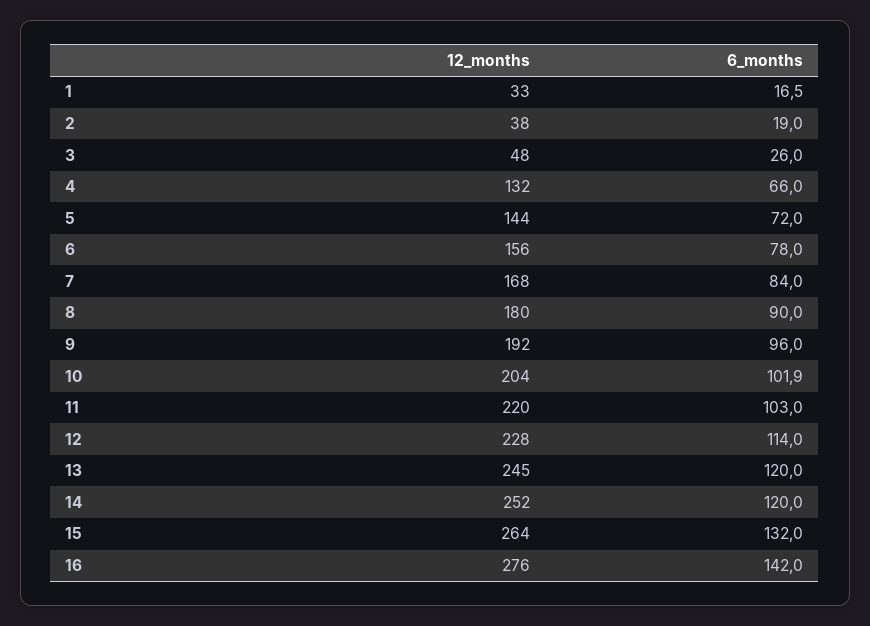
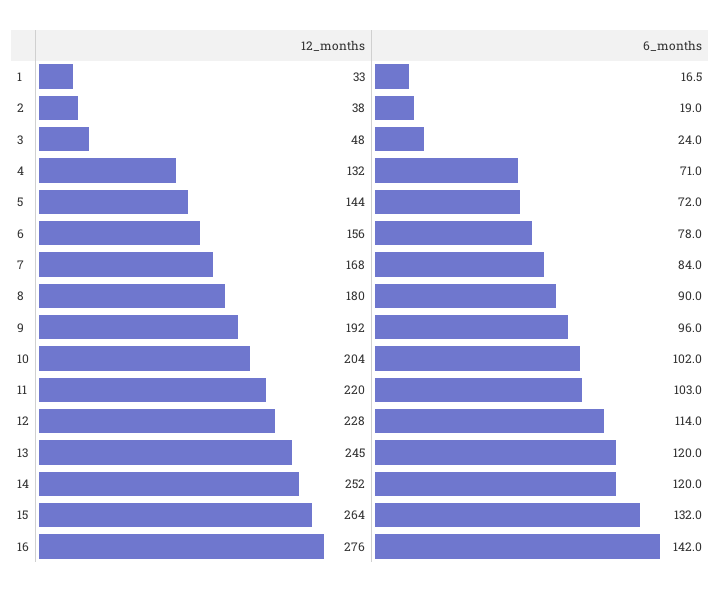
  {
    "12_months": {
      "1": 33,
      "2": 38,
      "3": 48,
      "4": 132,
      "5": 144,
      "6": 156,
      "7": 168,
      "8": 180,
      "9": 192,
      "10": 204,
      "11": 220,
      "12": 228,
      "13": 245,
      "14": 252,
      "15": 264,
      "16": 276
    },
    "6_months": {
      "1": 16.5,
      "2": 19,
-     "3": 26,
+     "3": 24,
-     "4": 66,
+     "4": 71,
      "5": 72,
      "6": 78,
      "7": 84,
      "8": 90,
      "9": 96,
-     "10": 101.9,
+     "10": 102,
      "11": 103,
      "12": 114,
      "13": 120,
      "14": 120,
      "15": 132,
      "16": 142
    }
  }

